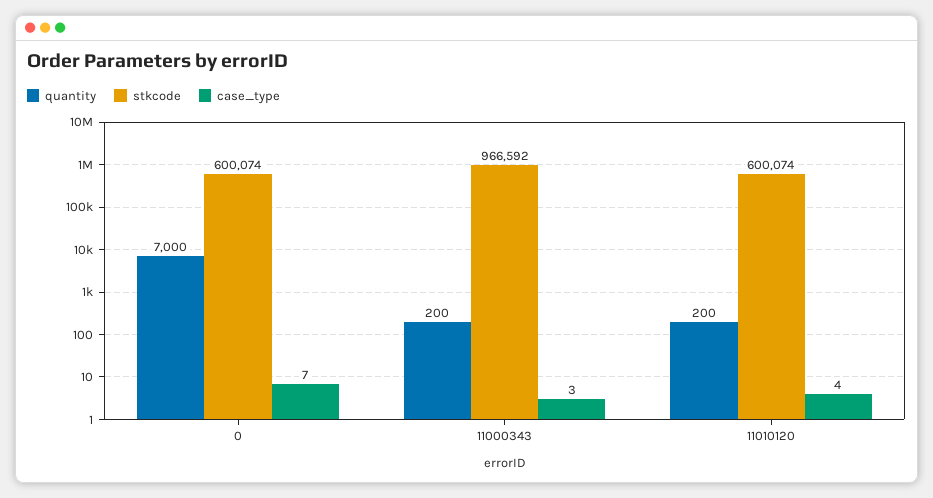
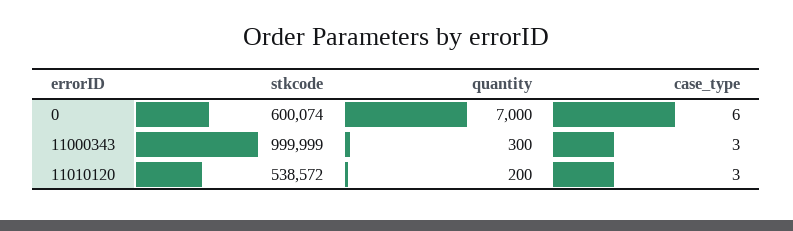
  {
    "quantity": {
      "0": 7000,
-     "11000343": 200,
+     "11000343": 300,
      "11010120": 200
    },
    "stkcode": {
      "0": 600074,
-     "11000343": 966592,
+     "11000343": 999999,
-     "11010120": 600074
+     "11010120": 538572
    },
    "case_type": {
-     "0": 7,
+     "0": 6,
      "11000343": 3,
-     "11010120": 4
+     "11010120": 3
    }
  }

